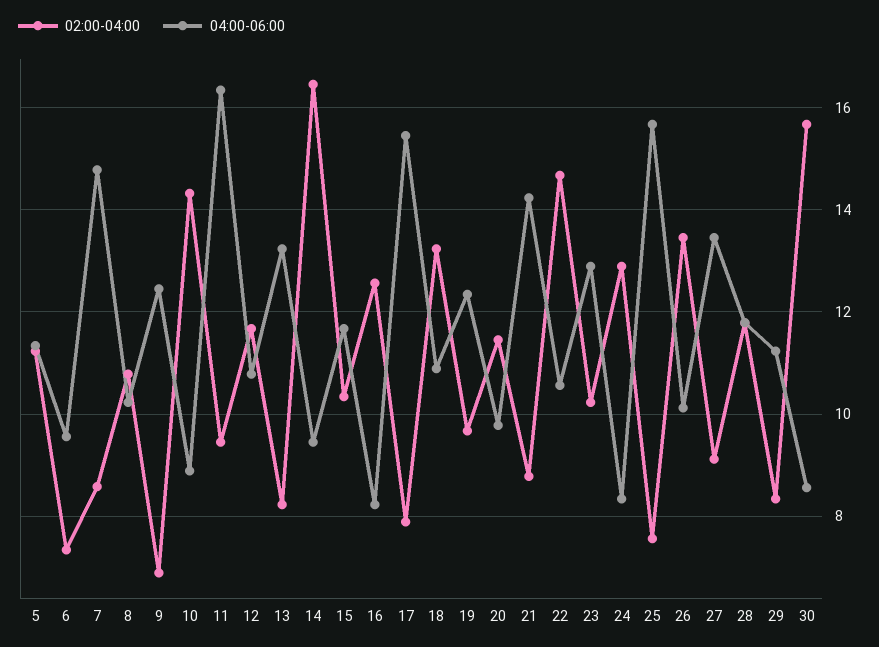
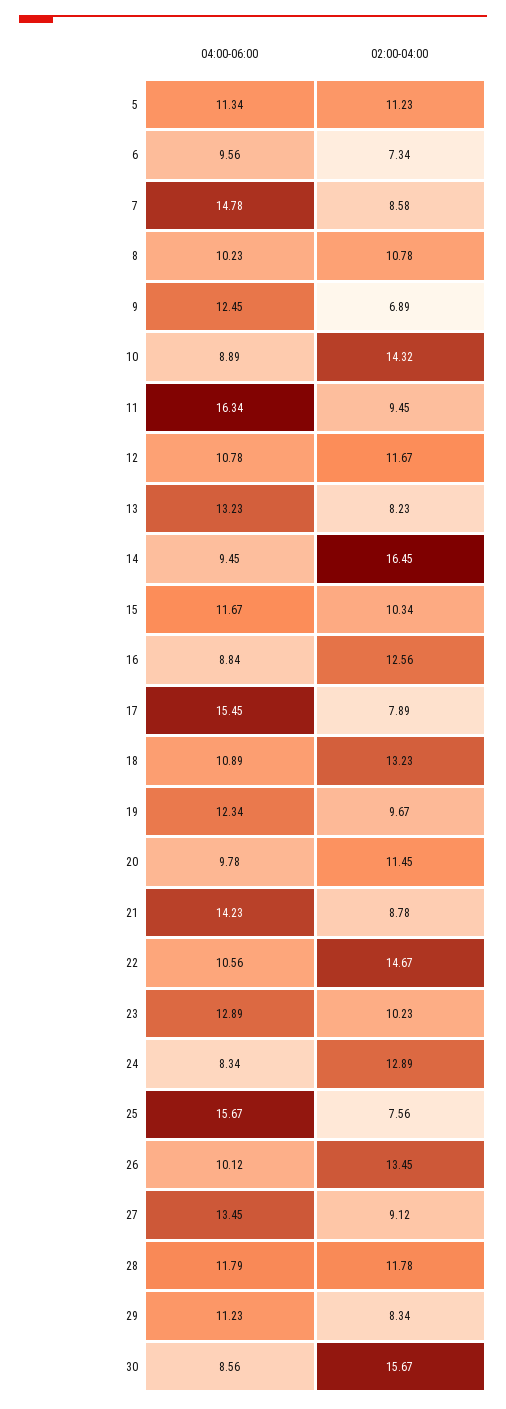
  {
    "02:00-04:00": {
      "5": 11.23,
      "6": 7.34,
      "7": 8.58,
      "8": 10.78,
      "9": 6.89,
      "10": 14.32,
      "11": 9.45,
      "12": 11.67,
      "13": 8.23,
      "14": 16.45,
      "15": 10.34,
      "16": 12.56,
      "17": 7.89,
      "18": 13.23,
      "19": 9.67,
      "20": 11.45,
      "21": 8.78,
      "22": 14.67,
      "23": 10.23,
      "24": 12.89,
      "25": 7.56,
      "26": 13.45,
      "27": 9.12,
      "28": 11.78,
      "29": 8.34,
      "30": 15.67
    },
    "04:00-06:00": {
      "5": 11.34,
      "6": 9.56,
      "7": 14.78,
      "8": 10.23,
      "9": 12.45,
      "10": 8.89,
      "11": 16.34,
      "12": 10.78,
      "13": 13.23,
      "14": 9.45,
      "15": 11.67,
-     "16": 8.2,
+     "16": 8.84,
      "17": 15.45,
      "18": 10.89,
      "19": 12.34,
      "20": 9.78,
      "21": 14.23,
      "22": 10.56,
      "23": 12.89,
      "24": 8.34,
      "25": 15.67,
      "26": 10.12,
      "27": 13.45,
      "28": 11.79,
      "29": 11.23,
      "30": 8.56
    }
  }

